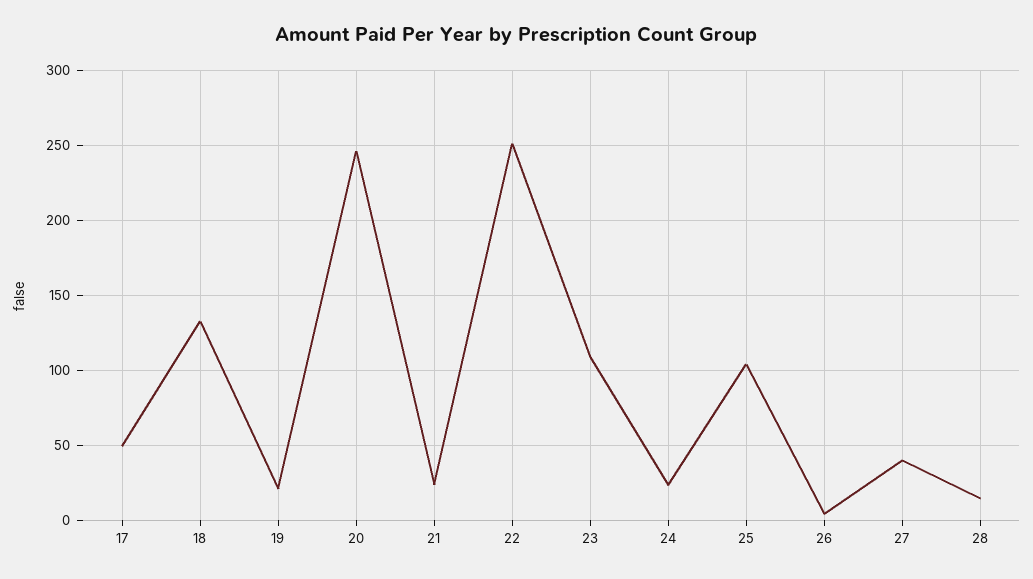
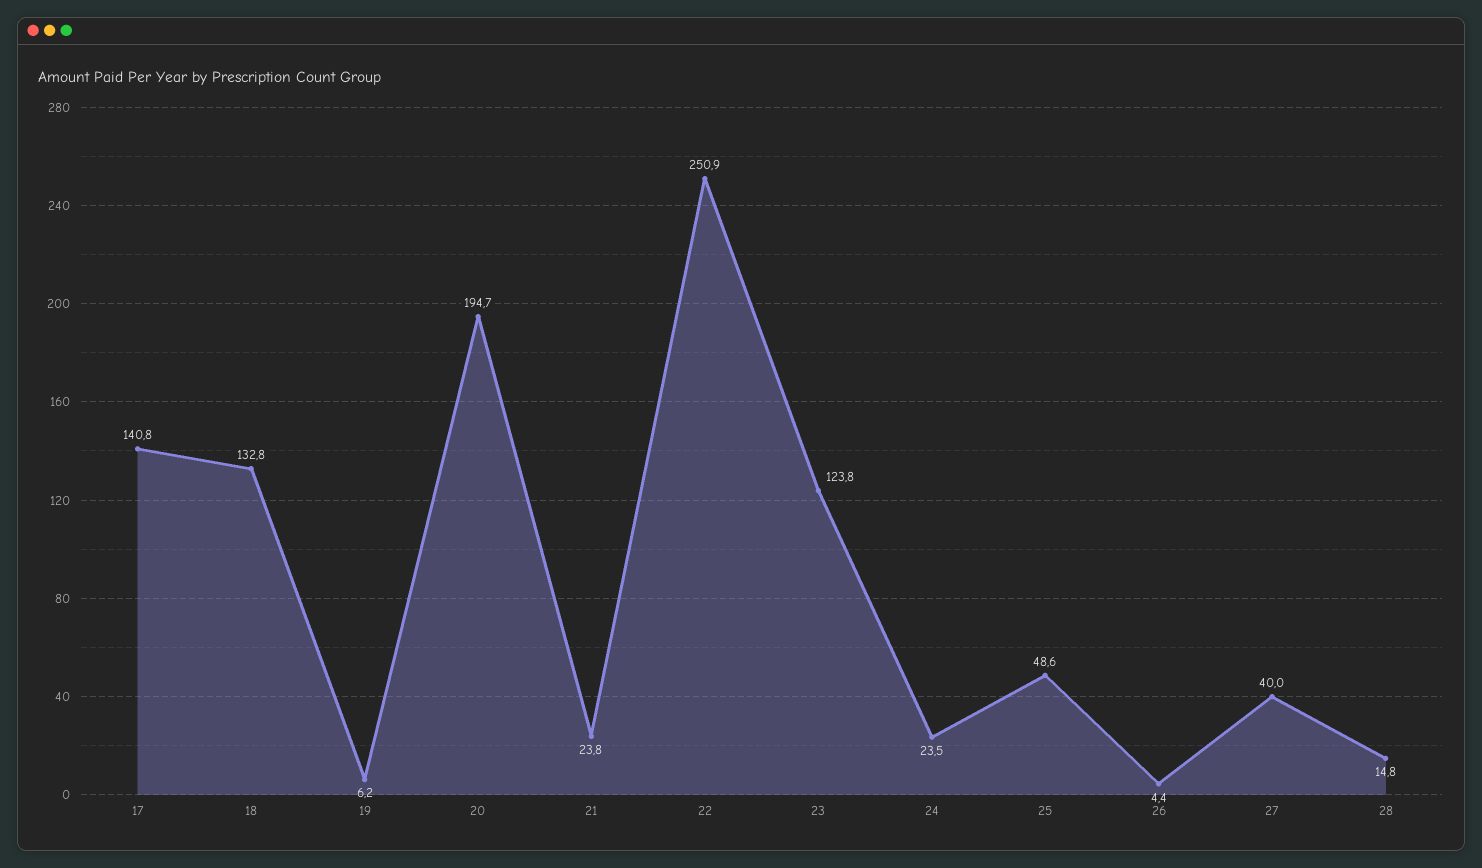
  {
-   "17": 50,
+   "17": 140.8,
    "18": 132.8,
-   "19": 20,
+   "19": 6.2,
-   "20": 245,
+   "20": 194.7,
    "21": 23.8,
    "22": 250.9,
-   "23": 110,
+   "23": 123.8,
    "24": 23.5,
-   "25": 105,
+   "25": 48.6,
    "26": 4.4,
    "27": 40,
    "28": 14.8
  }

